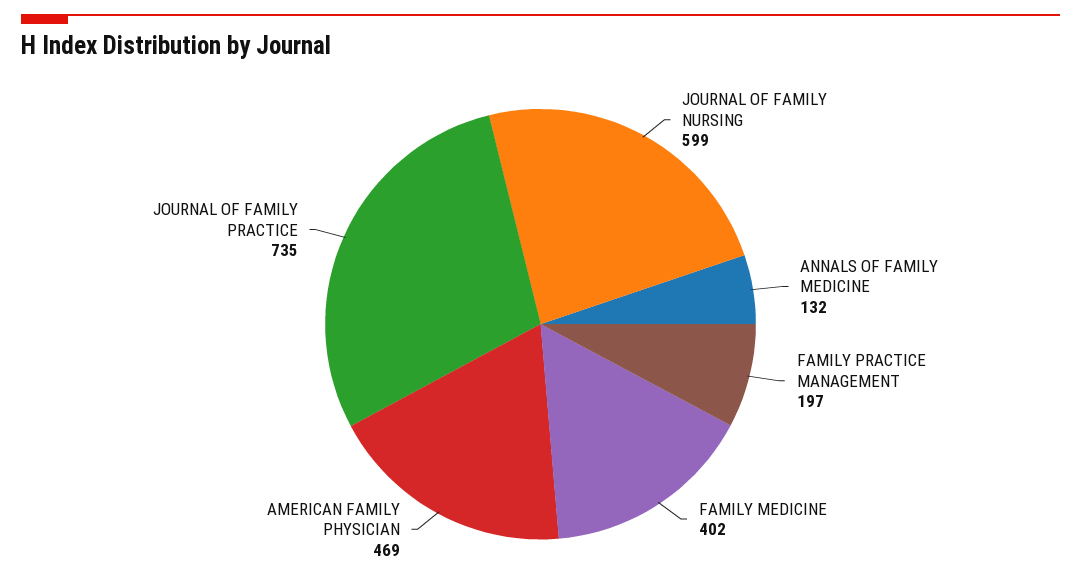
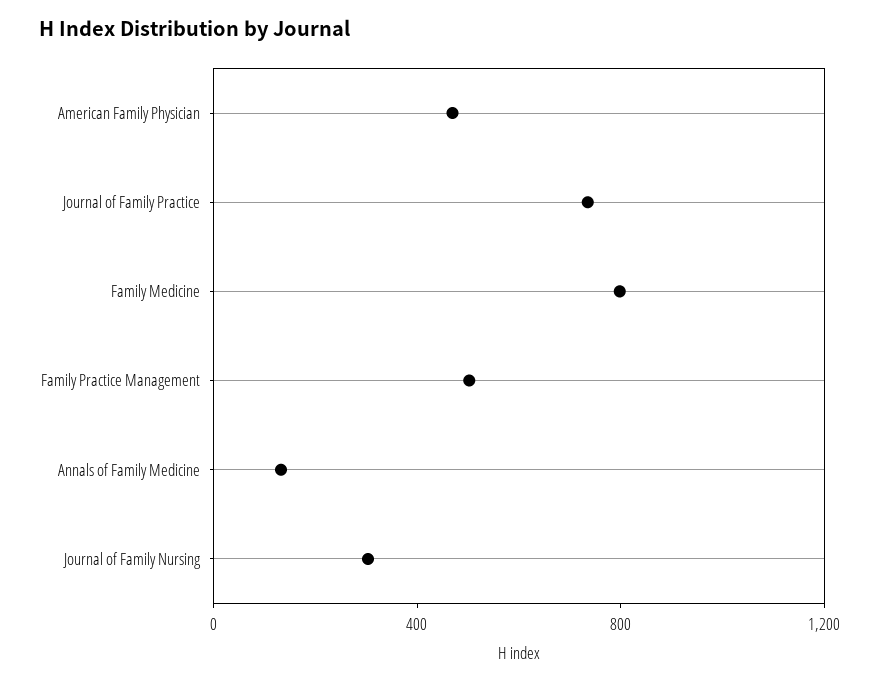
  {
-   "JOURNAL OF FAMILY NURSING": 599,
+   "JOURNAL OF FAMILY NURSING": 300,
    "ANNALS OF FAMILY MEDICINE": 132,
-   "FAMILY PRACTICE MANAGEMENT": 197,
+   "FAMILY PRACTICE MANAGEMENT": 500,
-   "FAMILY MEDICINE": 402,
+   "FAMILY MEDICINE": 800,
    "AMERICAN FAMILY PHYSICIAN": 469,
    "JOURNAL OF FAMILY PRACTICE": 735
  }

